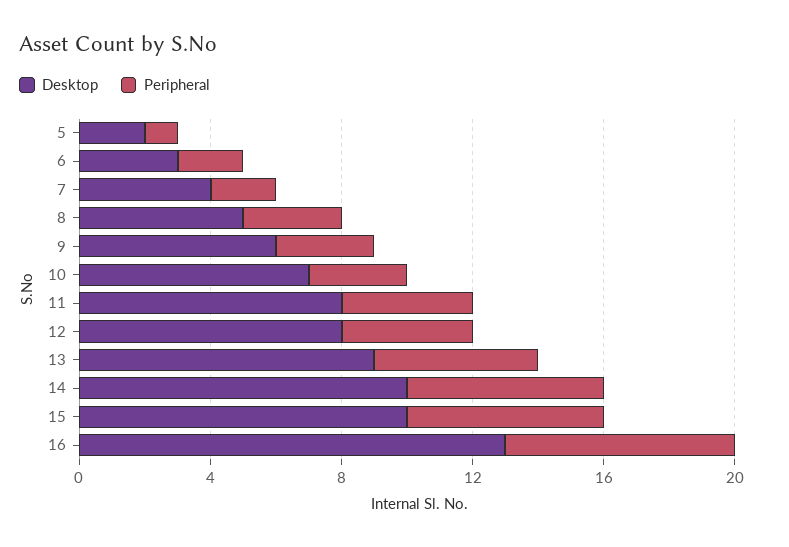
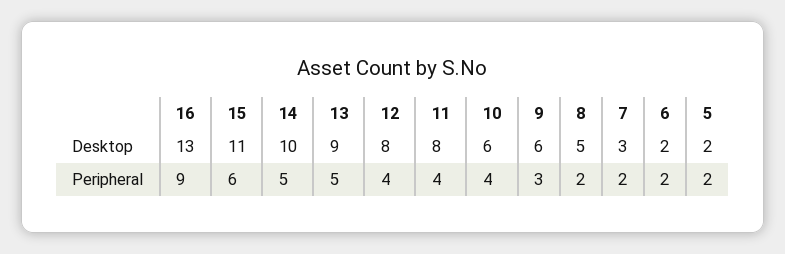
  {
    "Desktop": {
      "5": 2,
-     "6": 3,
+     "6": 2,
-     "7": 4,
+     "7": 3,
      "8": 5,
      "9": 6,
-     "10": 7,
+     "10": 6,
      "11": 8,
      "12": 8,
      "13": 9,
      "14": 10,
-     "15": 10,
+     "15": 11,
      "16": 13
    },
    "Peripheral": {
-     "5": 1,
+     "5": 2,
      "6": 2,
      "7": 2,
-     "8": 3,
+     "8": 2,
      "9": 3,
-     "10": 3,
+     "10": 4,
      "11": 4,
      "12": 4,
      "13": 5,
-     "14": 6,
+     "14": 5,
      "15": 6,
-     "16": 7
+     "16": 9
    }
  }

